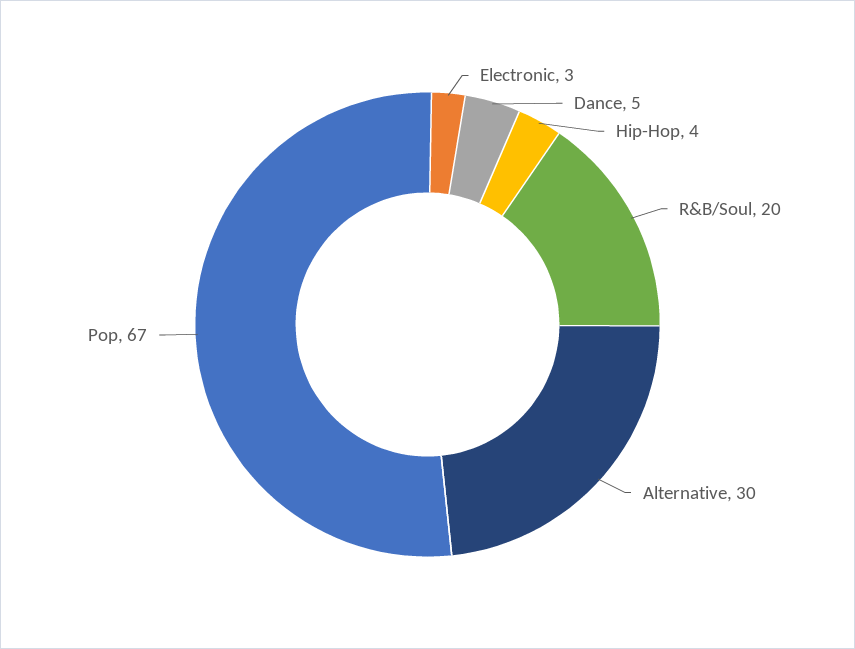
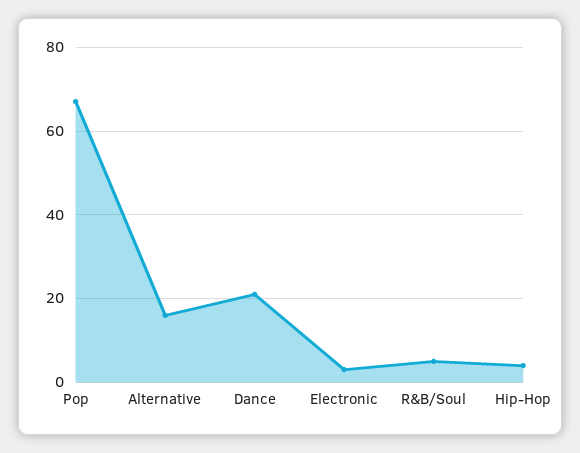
  {
    "Electronic": 3,
-   "Dance": 5,
+   "Dance": 20,
    "Hip-Hop": 4,
-   "R&B/Soul": 20,
+   "R&B/Soul": 5,
-   "Alternative": 30,
+   "Alternative": 15,
    "Pop": 67
  }

